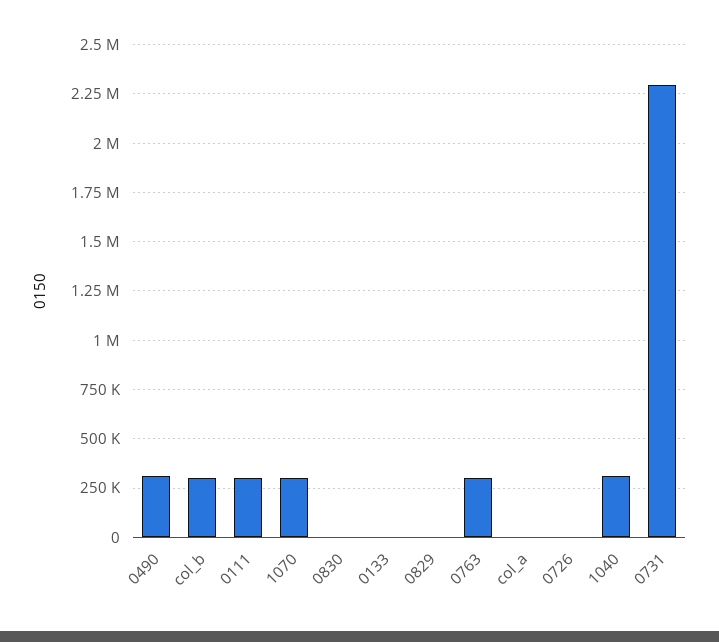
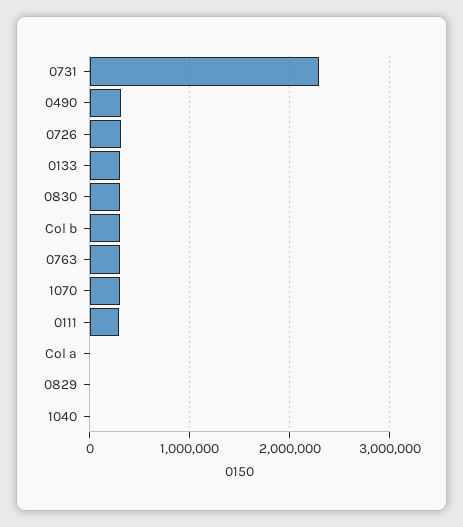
  {
    "0490": 300000,
    "col_b": 300000,
    "0111": 300000,
    "1070": 300000,
-   "0830": 0,
+   "0830": 300000,
-   "0133": 0,
+   "0133": 300000,
    "0829": 0,
    "0763": 300000,
    "col_a": 0,
-   "0726": 0,
+   "0726": 300000,
-   "1040": 300000,
+   "1040": 0,
    "0731": 2300000
  }

